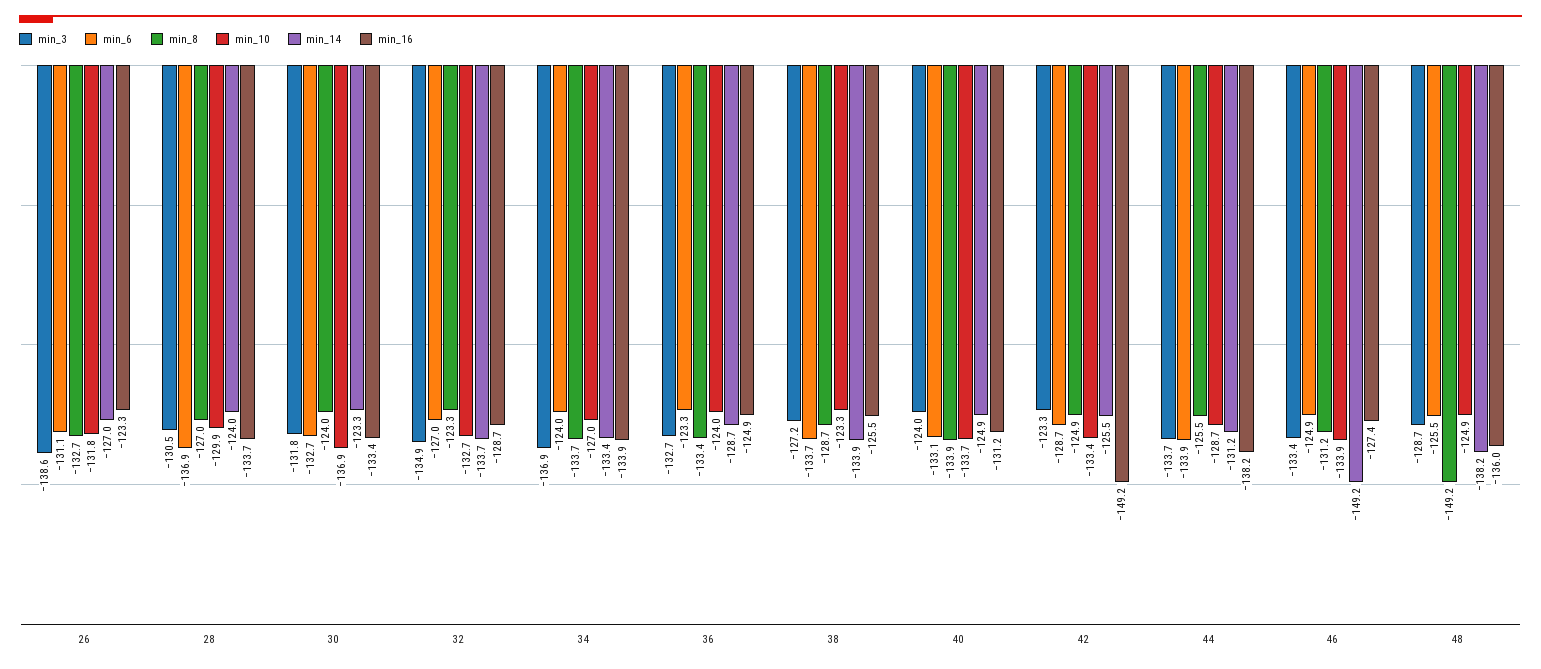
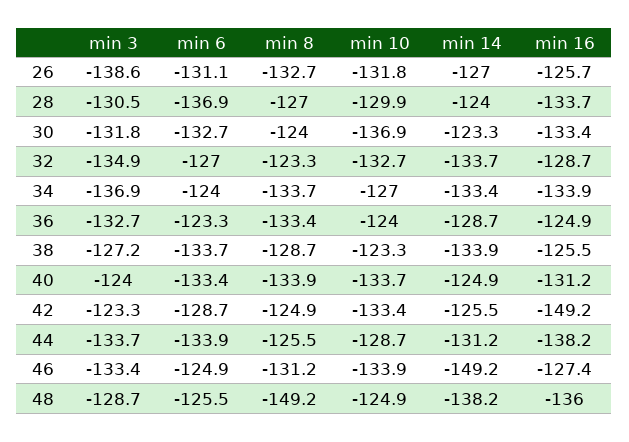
  {
    "min_3": {
      "26": -138.6,
      "28": -130.5,
      "30": -131.8,
      "32": -134.9,
      "34": -136.9,
      "36": -132.7,
      "38": -127.2,
      "40": -124,
      "42": -123.3,
      "44": -133.7,
      "46": -133.4,
      "48": -128.7
    },
    "min_6": {
      "26": -131.1,
      "28": -136.9,
      "30": -132.7,
      "32": -127,
      "34": -124,
      "36": -123.3,
      "38": -133.7,
-     "40": -133.1,
+     "40": -133.4,
      "42": -128.7,
      "44": -133.9,
      "46": -124.9,
      "48": -125.5
    },
    "min_8": {
      "26": -132.7,
      "28": -127,
      "30": -124,
      "32": -123.3,
      "34": -133.7,
      "36": -133.4,
      "38": -128.7,
      "40": -133.9,
      "42": -124.9,
      "44": -125.5,
      "46": -131.2,
      "48": -149.2
    },
    "min_10": {
      "26": -131.8,
      "28": -129.9,
      "30": -136.9,
      "32": -132.7,
      "34": -127,
      "36": -124,
      "38": -123.3,
      "40": -133.7,
      "42": -133.4,
      "44": -128.7,
      "46": -133.9,
      "48": -124.9
    },
    "min_14": {
      "26": -127,
      "28": -124,
      "30": -123.3,
      "32": -133.7,
      "34": -133.4,
      "36": -128.7,
      "38": -133.9,
      "40": -124.9,
      "42": -125.5,
      "44": -131.2,
      "46": -149.2,
      "48": -138.2
    },
    "min_16": {
-     "26": -123.3,
+     "26": -125.7,
      "28": -133.7,
      "30": -133.4,
      "32": -128.7,
      "34": -133.9,
      "36": -124.9,
      "38": -125.5,
      "40": -131.2,
      "42": -149.2,
      "44": -138.2,
      "46": -127.4,
      "48": -136
    }
  }

